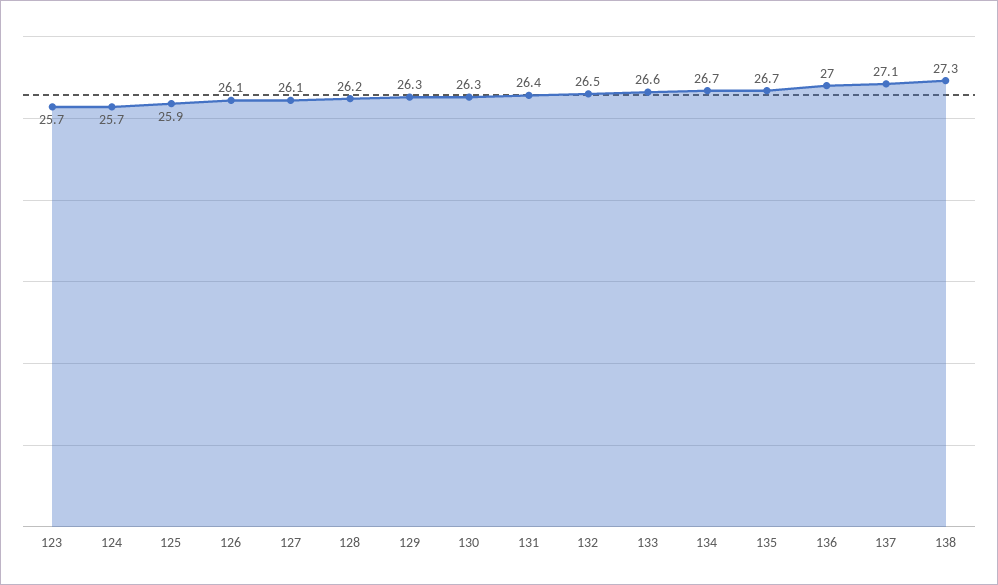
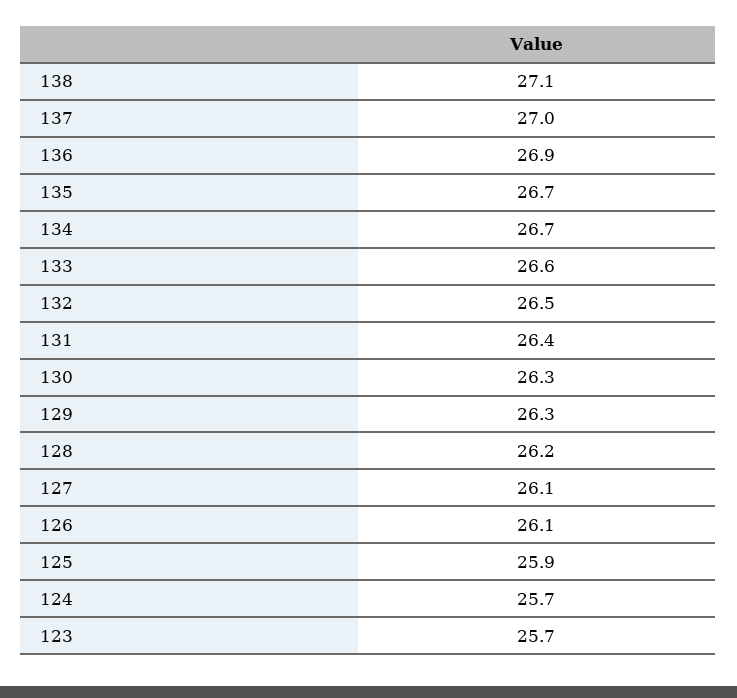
  {
    "123": 25.7,
    "124": 25.7,
    "125": 25.9,
    "126": 26.1,
    "127": 26.1,
    "128": 26.2,
    "129": 26.3,
    "130": 26.3,
    "131": 26.4,
    "132": 26.5,
    "133": 26.6,
    "134": 26.7,
    "135": 26.7,
-   "136": 27,
+   "136": 26.9,
-   "137": 27.1,
+   "137": 27,
-   "138": 27.3
+   "138": 27.1
  }

